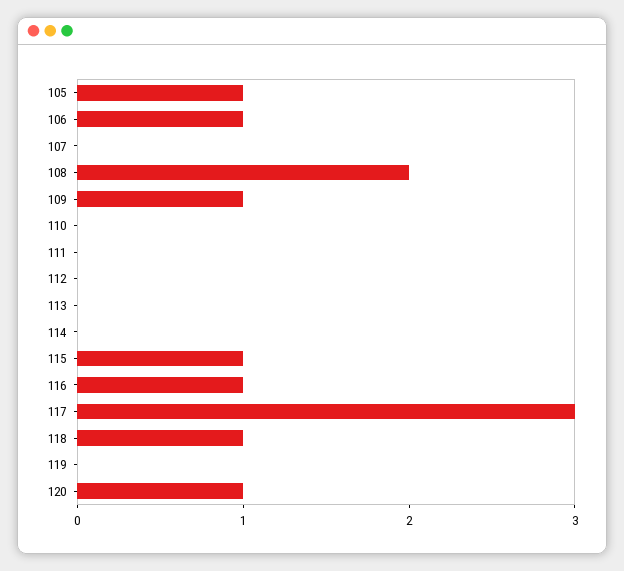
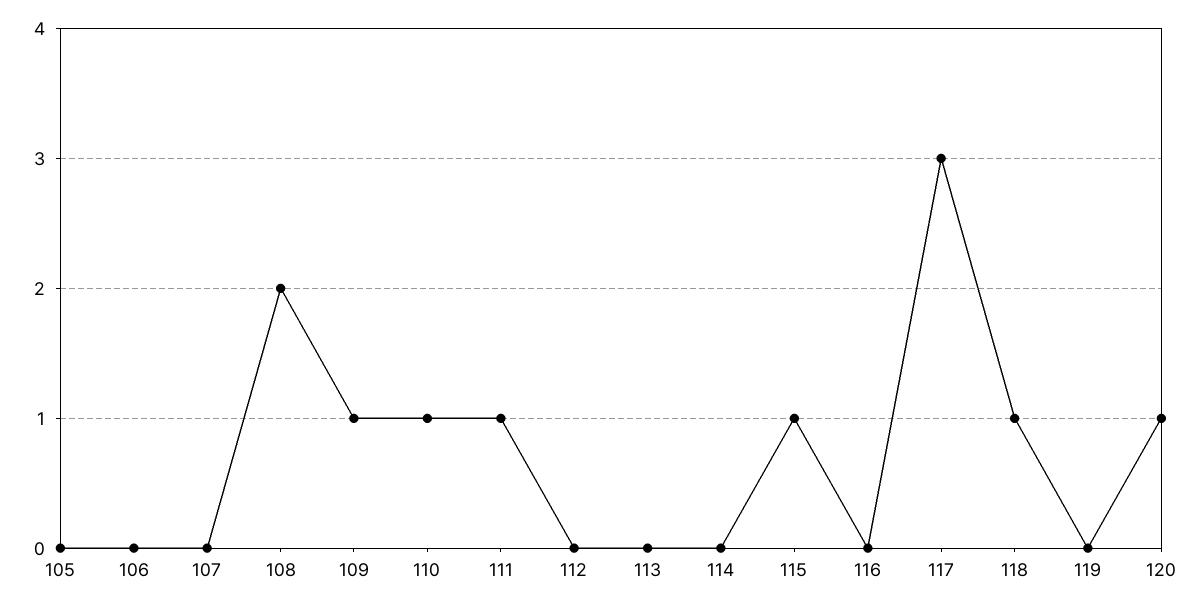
  {
-   "105": 1,
+   "105": 0,
-   "106": 1,
+   "106": 0,
    "107": 0,
    "108": 2,
    "109": 1,
-   "110": 0,
+   "110": 1,
-   "111": 0,
+   "111": 1,
    "112": 0,
    "113": 0,
    "114": 0,
    "115": 1,
-   "116": 1,
+   "116": 0,
    "117": 3,
    "118": 1,
    "119": 0,
    "120": 1
  }

